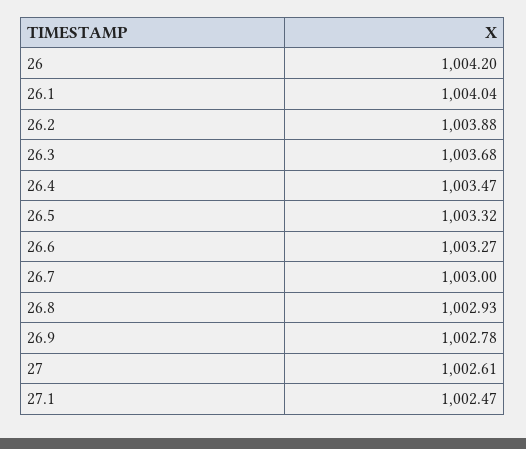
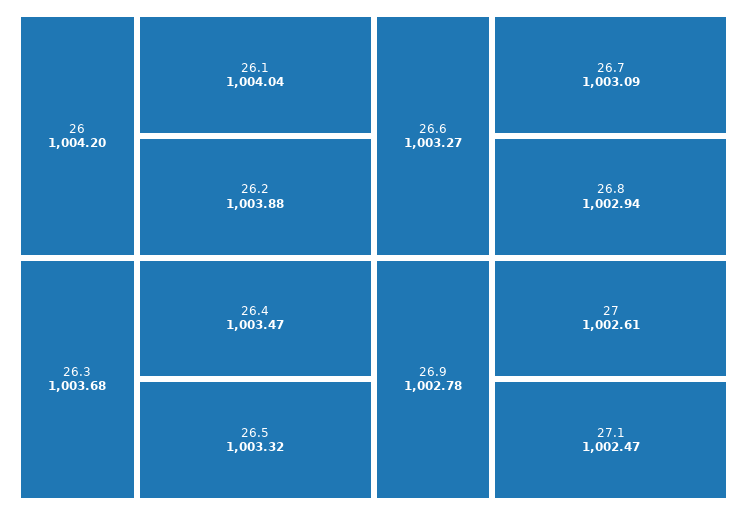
  {
    "26": 1004.2,
    "26.1": 1004.04,
    "26.2": 1003.88,
    "26.3": 1003.68,
    "26.4": 1003.47,
    "26.5": 1003.32,
    "26.6": 1003.27,
-   "26.7": 1003,
+   "26.7": 1003.09,
-   "26.8": 1002.93,
+   "26.8": 1002.94,
    "26.9": 1002.78,
    "27": 1002.61,
    "27.1": 1002.47
  }

